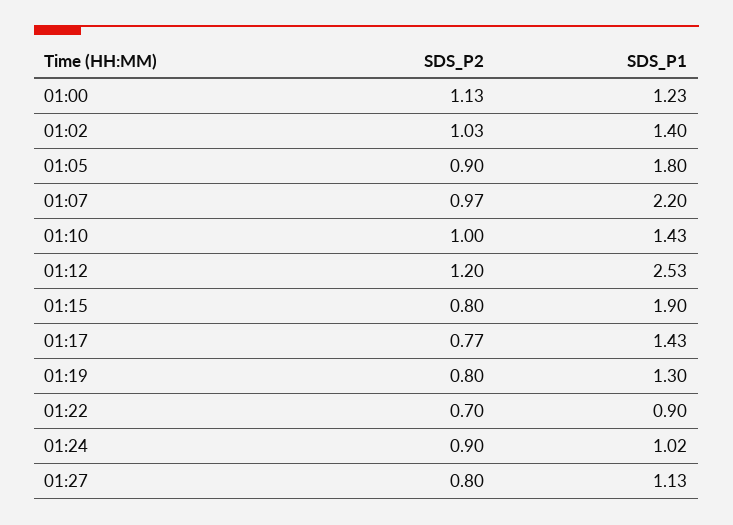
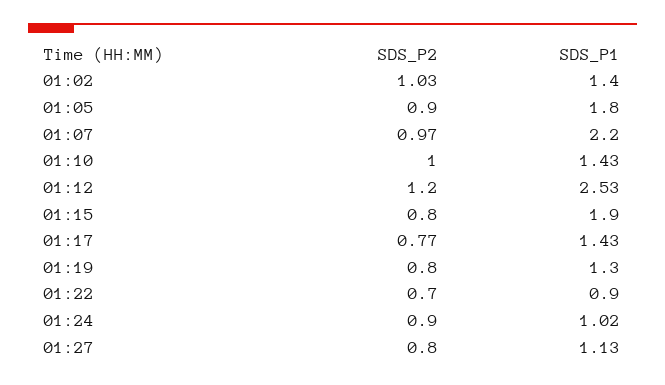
  {
    "SDS_P2": {
-     "01:00": 1.13,
      "01:02": 1.03,
      "01:05": 0.9,
      "01:07": 0.97,
      "01:10": 1,
      "01:12": 1.2,
      "01:15": 0.8,
      "01:17": 0.77,
      "01:19": 0.8,
      "01:22": 0.7,
      "01:24": 0.9,
      "01:27": 0.8
    },
    "SDS_P1": {
-     "01:00": 1.23,
      "01:02": 1.4,
      "01:05": 1.8,
      "01:07": 2.2,
      "01:10": 1.43,
      "01:12": 2.53,
      "01:15": 1.9,
      "01:17": 1.43,
      "01:19": 1.3,
      "01:22": 0.9,
      "01:24": 1.02,
      "01:27": 1.13
    }
  }

